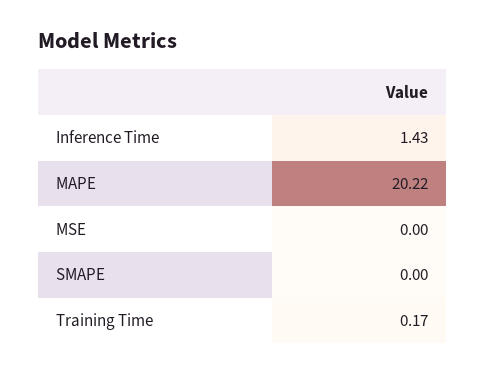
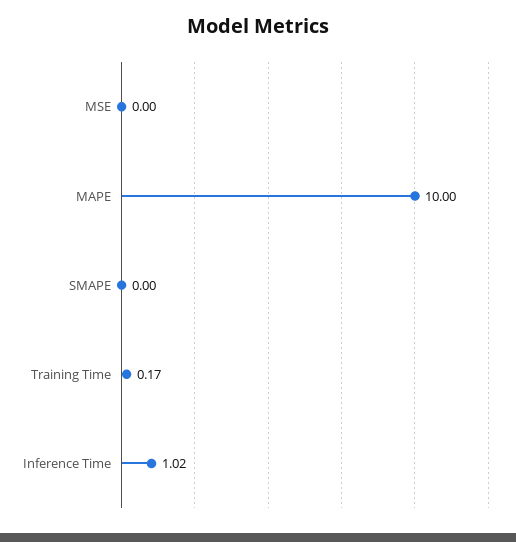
  {
-   "Inference Time": 1.43,
+   "Inference Time": 1.02,
-   "MAPE": 20.22,
+   "MAPE": 10,
    "MSE": 0,
    "SMAPE": 0,
    "Training Time": 0.17
  }

